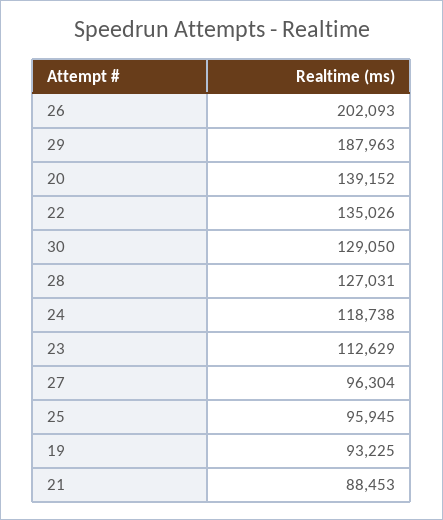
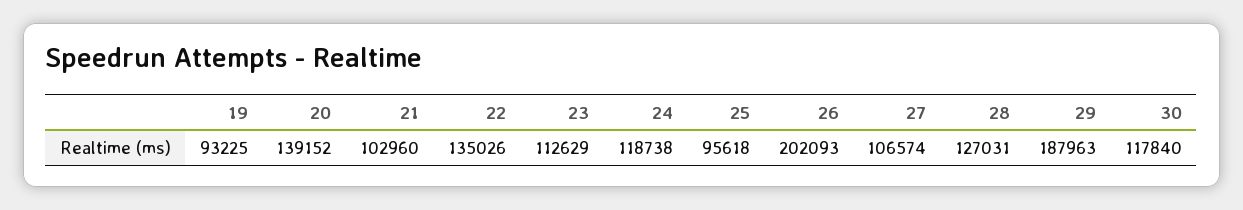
  {
    "26": 202093,
    "29": 187963,
    "20": 139152,
    "22": 135026,
-   "30": 129050,
+   "30": 117840,
    "28": 127031,
    "24": 118738,
    "23": 112629,
-   "27": 96304,
+   "27": 106574,
-   "25": 95945,
+   "25": 95618,
    "19": 93225,
-   "21": 88453
+   "21": 102960
  }

